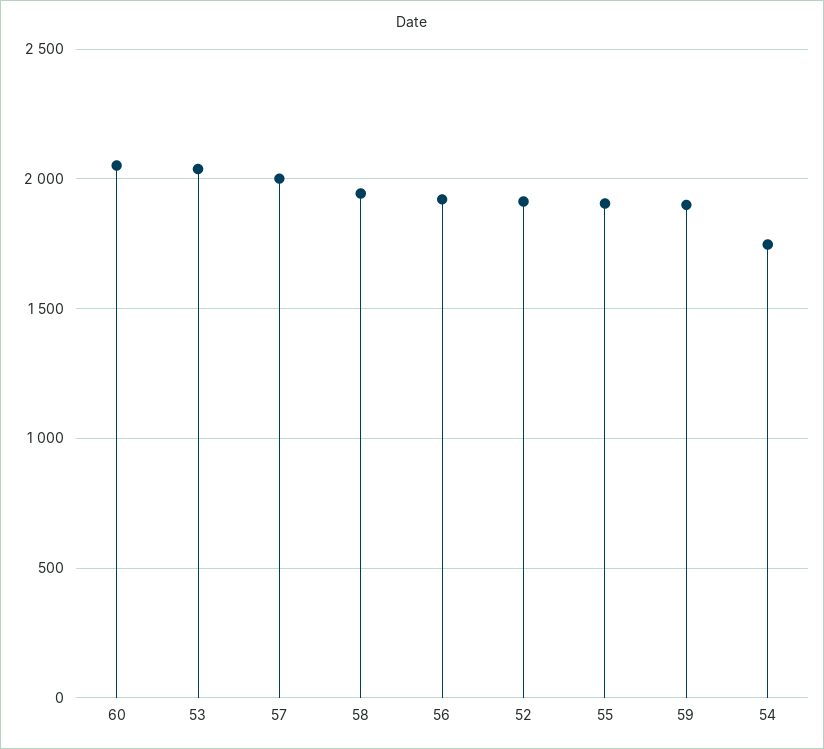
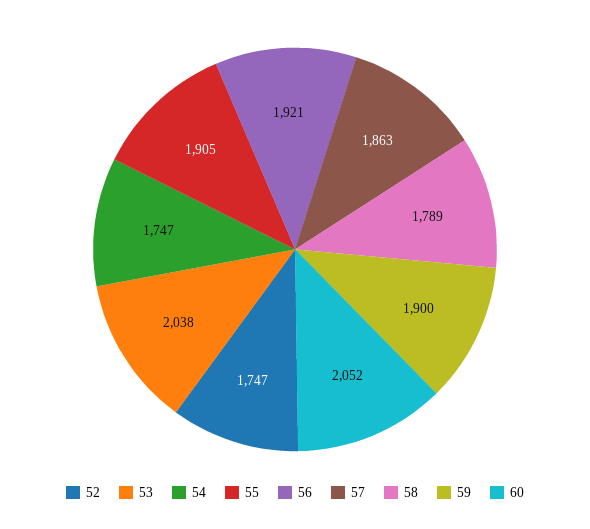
  {
    "60": 2052,
    "53": 2038,
-   "57": 2000,
+   "57": 1863,
-   "58": 1950,
+   "58": 1789,
    "56": 1921,
-   "52": 1900,
+   "52": 1747,
    "55": 1905,
    "59": 1900,
    "54": 1747
  }

